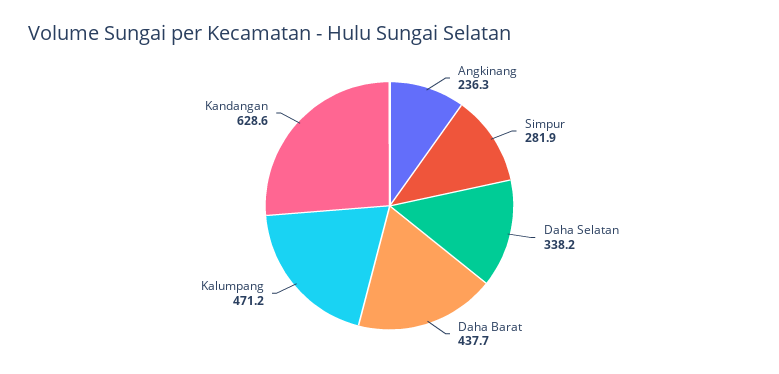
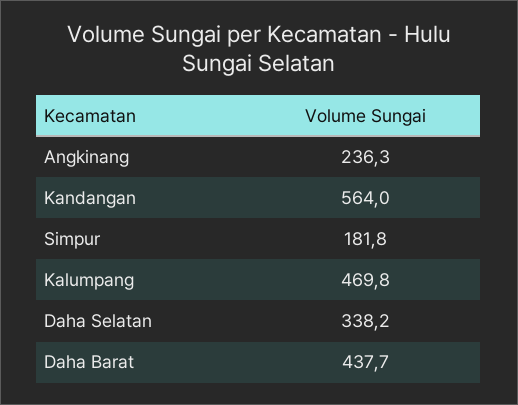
  {
    "Angkinang": 236.3,
-   "Simpur": 281.9,
+   "Simpur": 181.8,
    "Daha Selatan": 338.2,
    "Daha Barat": 437.7,
-   "Kalumpang": 471.2,
+   "Kalumpang": 469.8,
-   "Kandangan": 628.6
+   "Kandangan": 564
  }

